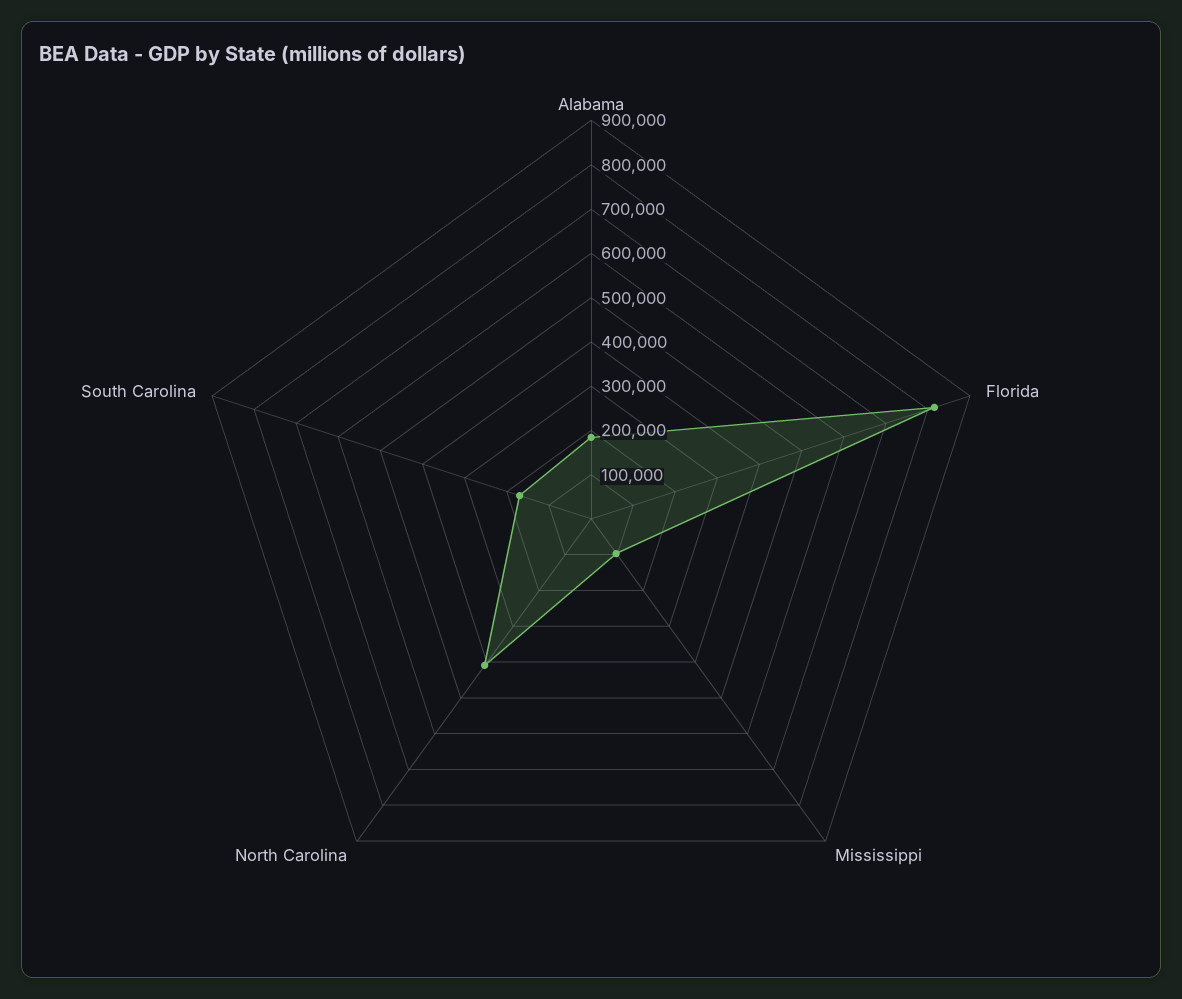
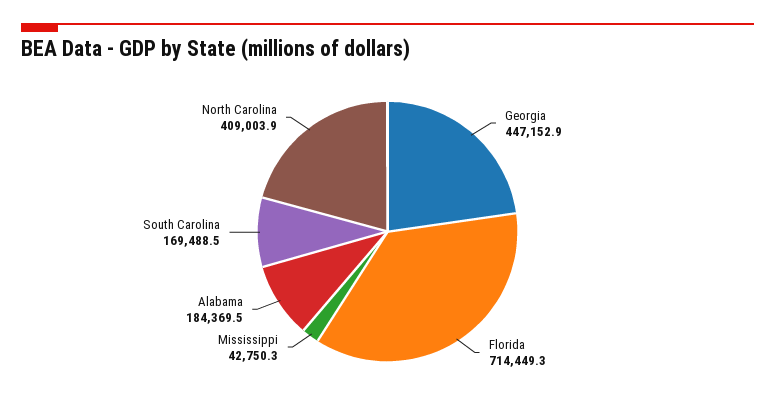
  {
    "Alabama": 184369.5,
-   "Florida": 820000,
+   "Florida": 714449.3,
-   "Mississippi": 100000,
+   "Mississippi": 42750.3,
    "North Carolina": 409003.9,
-   "South Carolina": 169488.5
+   "South Carolina": 169488.5,
+   "Georgia": 447152.9
  }

